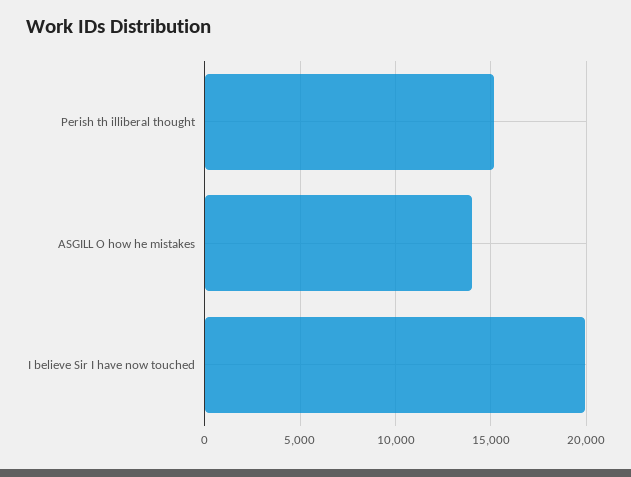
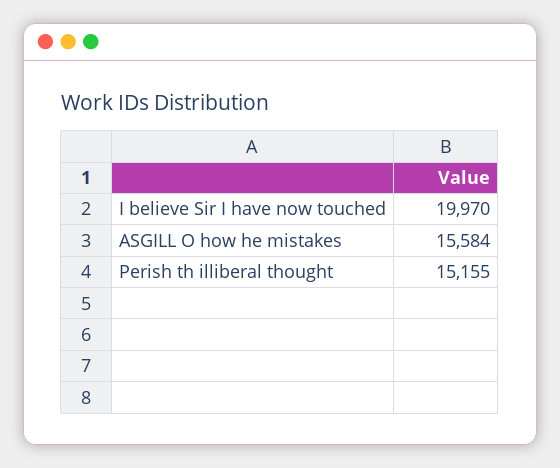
  {
    "Perish th illiberal thought": 15155,
-   "ASGILL O how he mistakes": 14000,
+   "ASGILL O how he mistakes": 15584,
    "I believe Sir I have now touched": 19970
  }

